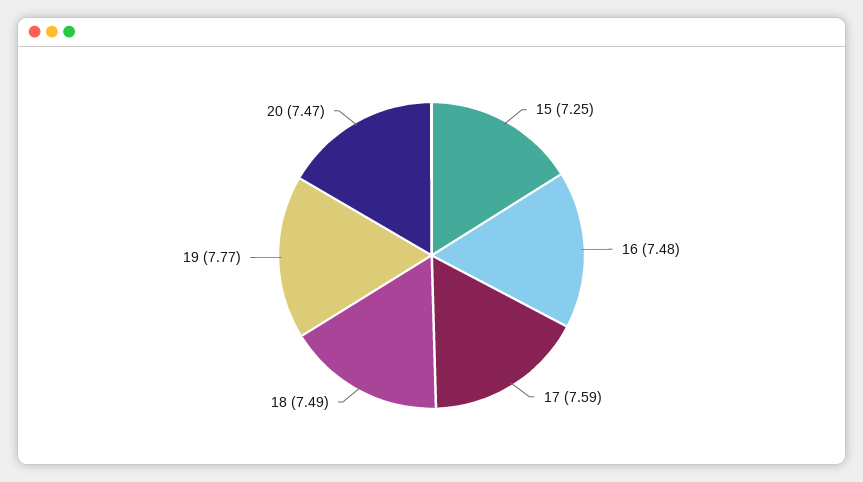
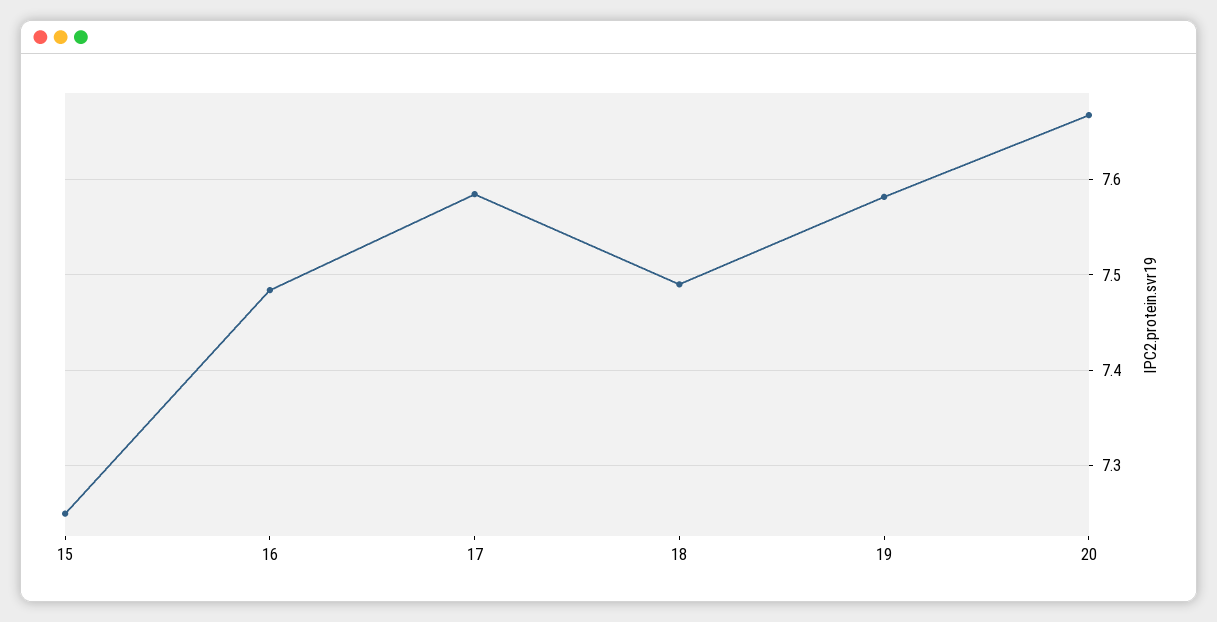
  {
    "15": 7.25,
    "16": 7.48,
    "17": 7.59,
    "18": 7.49,
-   "19": 7.77,
+   "19": 7.58,
-   "20": 7.47
+   "20": 7.67
  }

